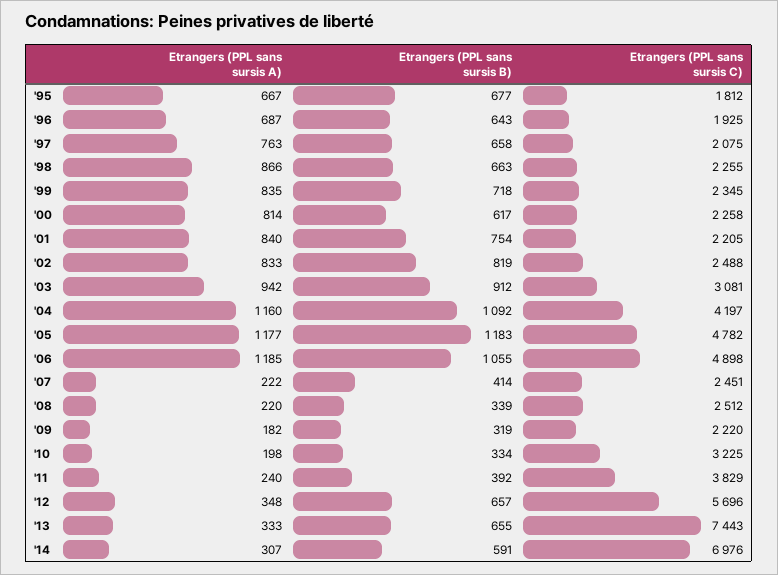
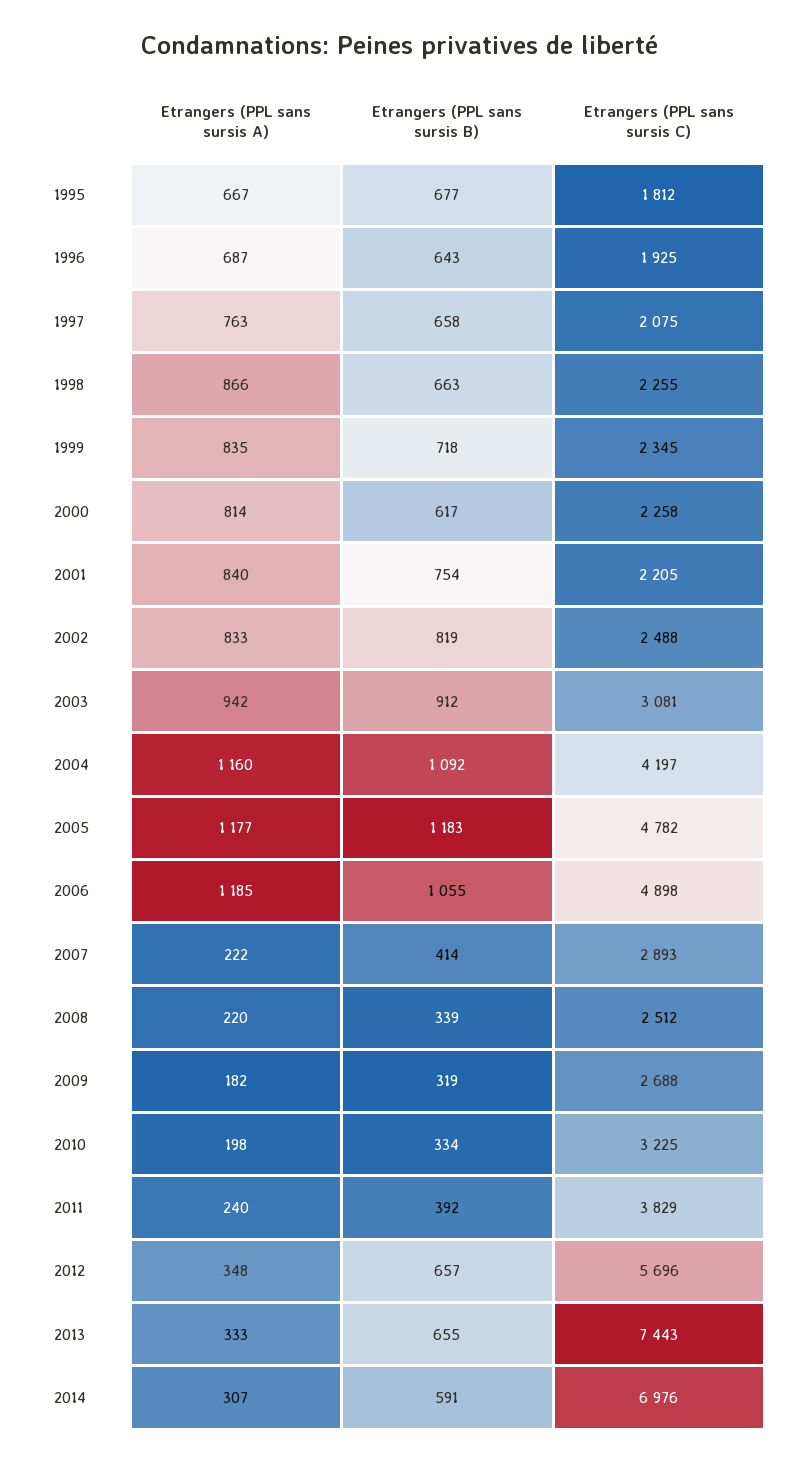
  {
    "Etrangers (PPL sans sursis A)": {
      "'95": 667,
      "'96": 687,
      "'97": 763,
      "'98": 866,
      "'99": 835,
      "'00": 814,
      "'01": 840,
      "'02": 833,
      "'03": 942,
      "'04": 1160,
      "'05": 1177,
      "'06": 1185,
      "'07": 222,
      "'08": 220,
      "'09": 182,
      "'10": 198,
      "'11": 240,
      "'12": 348,
      "'13": 333,
      "'14": 307
    },
    "Etrangers (PPL sans sursis B)": {
      "'95": 677,
      "'96": 643,
      "'97": 658,
      "'98": 663,
      "'99": 718,
      "'00": 617,
      "'01": 754,
      "'02": 819,
      "'03": 912,
      "'04": 1092,
      "'05": 1183,
      "'06": 1055,
      "'07": 414,
      "'08": 339,
      "'09": 319,
      "'10": 334,
      "'11": 392,
      "'12": 657,
      "'13": 655,
      "'14": 591
    },
    "Etrangers (PPL sans sursis C)": {
      "'95": 1812,
      "'96": 1925,
      "'97": 2075,
      "'98": 2255,
      "'99": 2345,
      "'00": 2258,
      "'01": 2205,
      "'02": 2488,
      "'03": 3081,
      "'04": 4197,
      "'05": 4782,
      "'06": 4898,
-     "'07": 2451,
+     "'07": 2893,
      "'08": 2512,
-     "'09": 2220,
+     "'09": 2688,
      "'10": 3225,
      "'11": 3829,
      "'12": 5696,
      "'13": 7443,
      "'14": 6976
    }
  }

